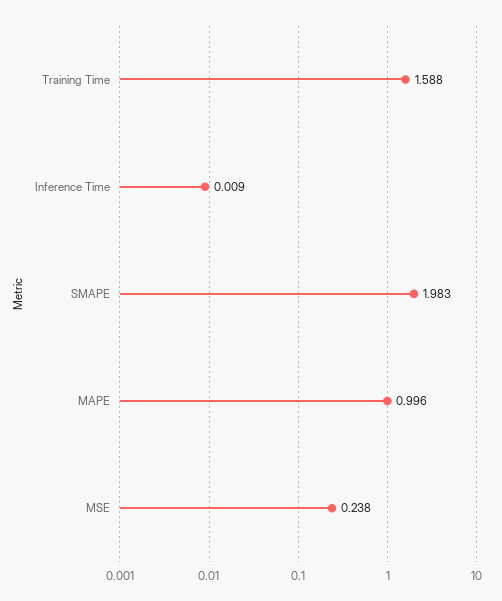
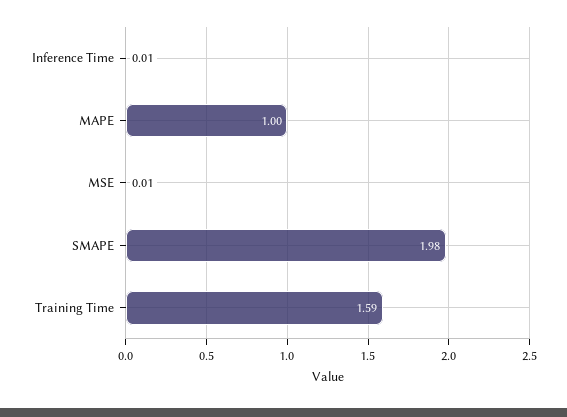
  {
    "Training Time": 1.588,
    "Inference Time": 0.009,
    "SMAPE": 1.983,
    "MAPE": 0.996,
-   "MSE": 0.238
+   "MSE": 0.01
  }

